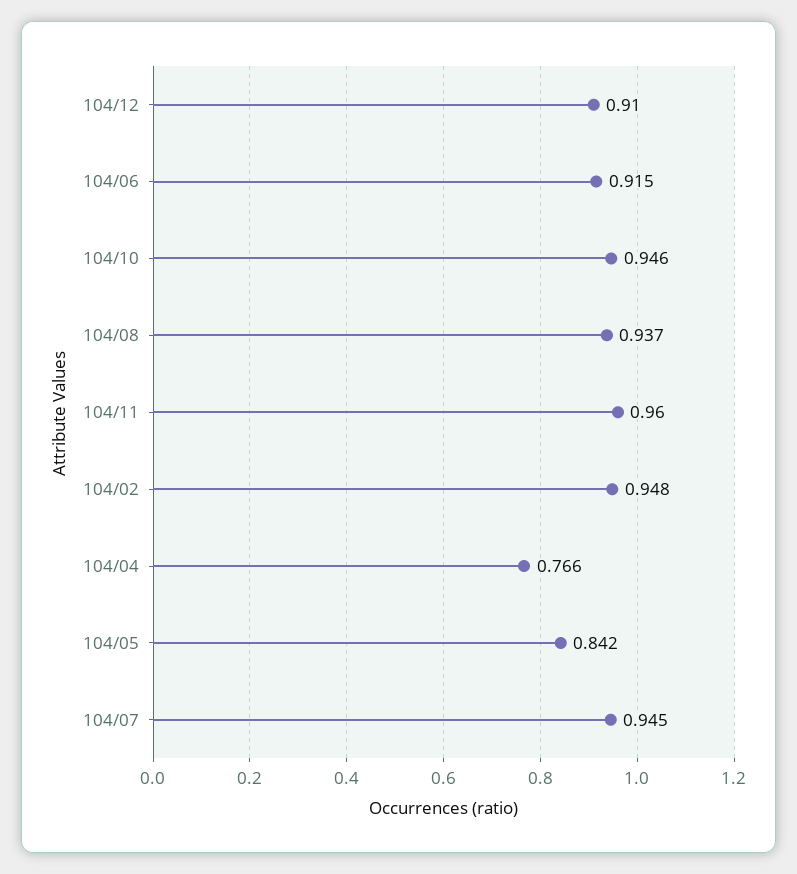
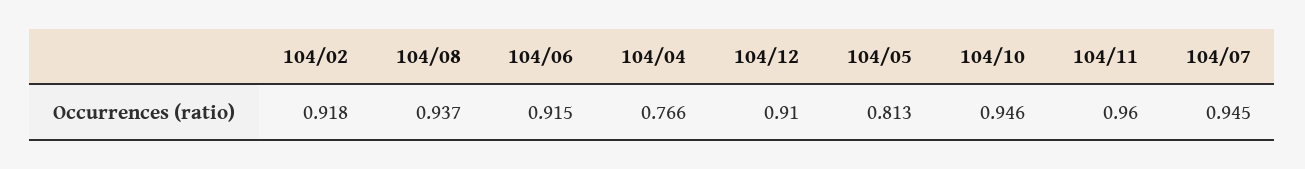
  {
    "104/12": 0.91,
    "104/06": 0.915,
    "104/10": 0.946,
    "104/08": 0.937,
    "104/11": 0.96,
-   "104/02": 0.948,
+   "104/02": 0.918,
    "104/04": 0.766,
-   "104/05": 0.842,
+   "104/05": 0.813,
    "104/07": 0.945
  }

